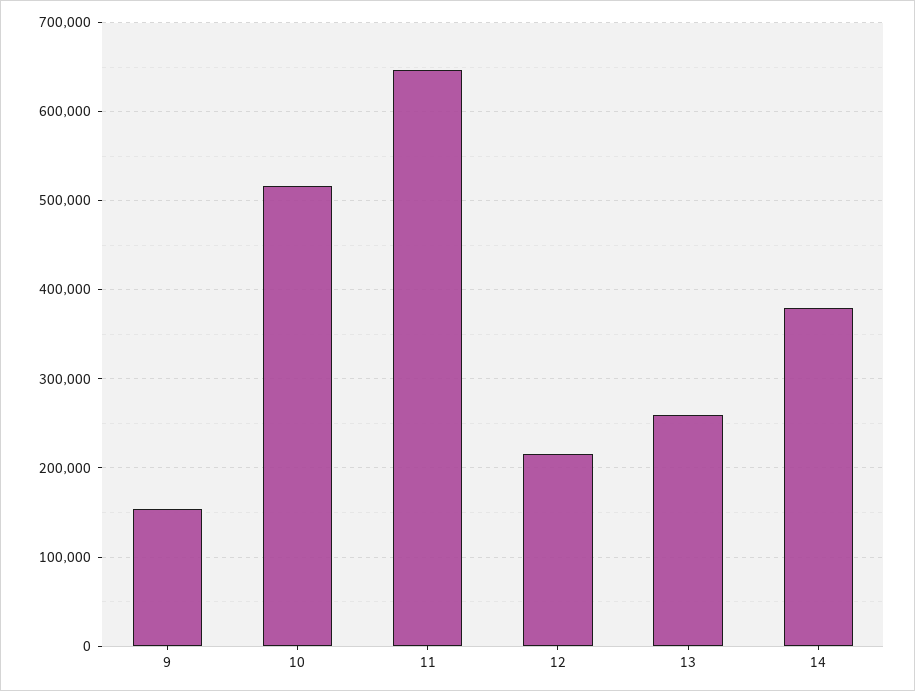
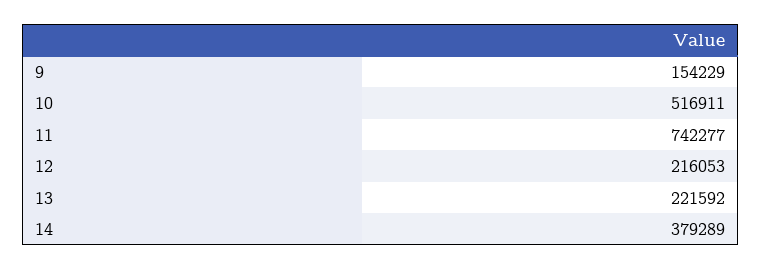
  {
    "9": 154229,
    "10": 516911,
-   "11": 650000,
+   "11": 742277,
    "12": 216053,
-   "13": 260000,
+   "13": 221592,
    "14": 379289
  }

